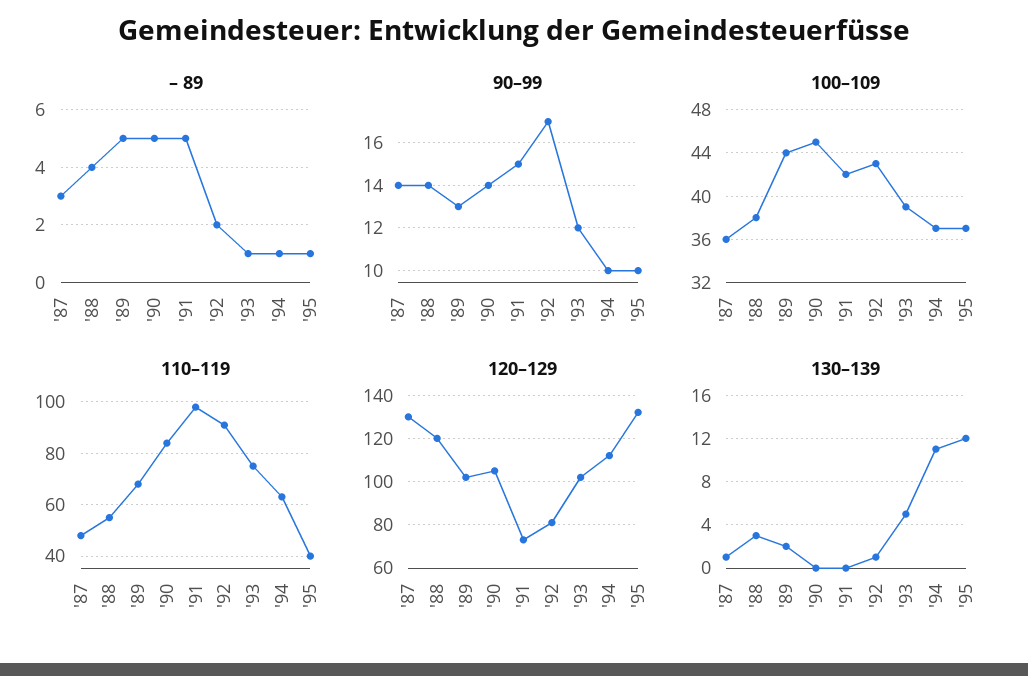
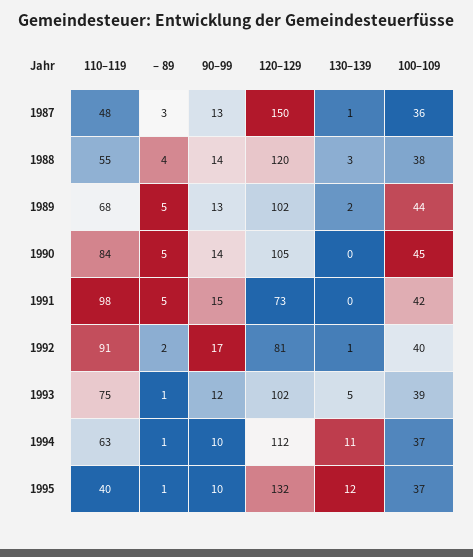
  {
    "– 89": {
      "'87": 3,
      "'88": 4,
      "'89": 5,
      "'90": 5,
      "'91": 5,
      "'92": 2,
      "'93": 1,
      "'94": 1,
      "'95": 1
    },
    "90–99": {
-     "'87": 14,
+     "'87": 13,
      "'88": 14,
      "'89": 13,
      "'90": 14,
      "'91": 15,
      "'92": 17,
      "'93": 12,
      "'94": 10,
      "'95": 10
    },
    "100–109": {
      "'87": 36,
      "'88": 38,
      "'89": 44,
      "'90": 45,
      "'91": 42,
-     "'92": 43,
+     "'92": 40,
      "'93": 39,
      "'94": 37,
      "'95": 37
    },
    "110–119": {
      "'87": 48,
      "'88": 55,
      "'89": 68,
      "'90": 84,
      "'91": 98,
      "'92": 91,
      "'93": 75,
      "'94": 63,
      "'95": 40
    },
    "120–129": {
-     "'87": 130,
+     "'87": 150,
      "'88": 120,
      "'89": 102,
      "'90": 105,
      "'91": 73,
      "'92": 81,
      "'93": 102,
      "'94": 112,
      "'95": 132
    },
    "130–139": {
      "'87": 1,
      "'88": 3,
      "'89": 2,
      "'90": 0,
      "'91": 0,
      "'92": 1,
      "'93": 5,
      "'94": 11,
      "'95": 12
    }
  }

